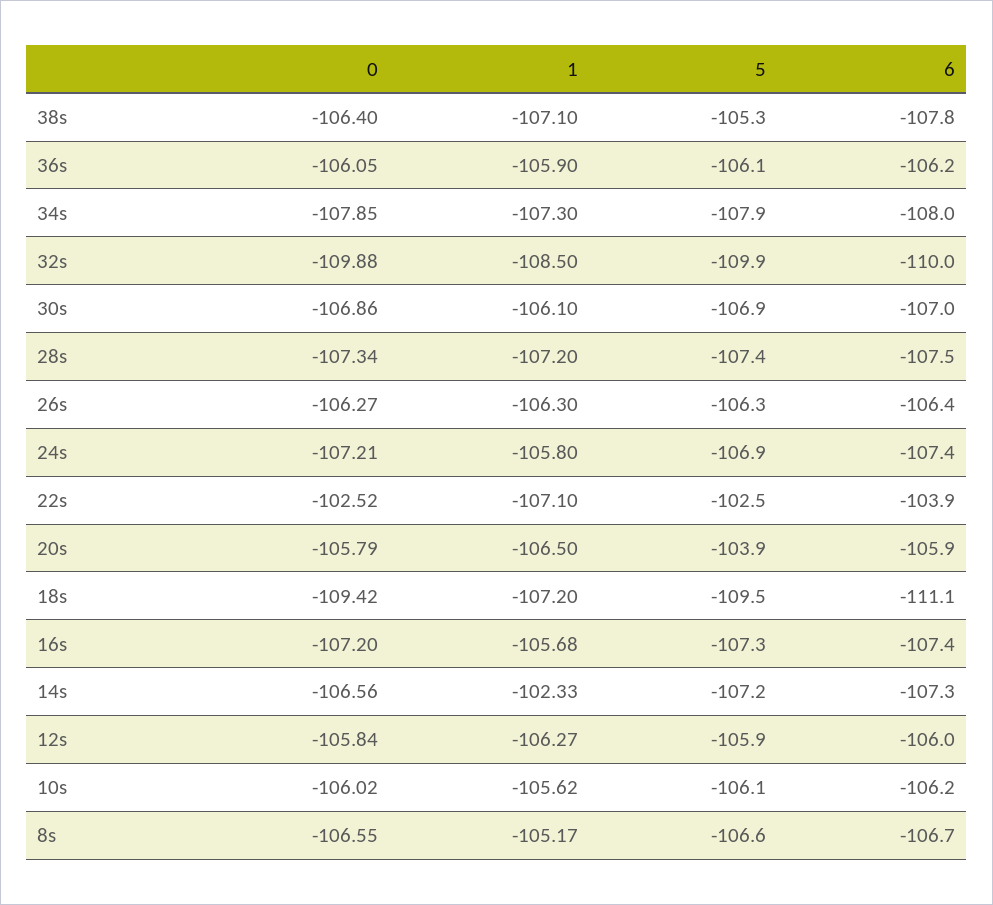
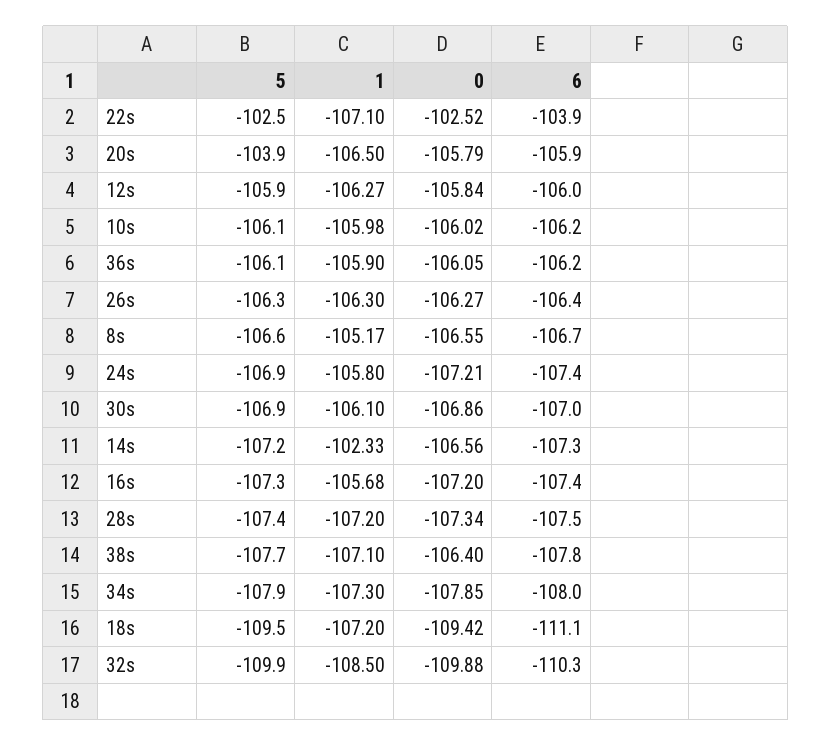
  {
    "0": {
      "38s": -106.4,
      "36s": -106.05,
      "34s": -107.85,
      "32s": -109.88,
      "30s": -106.86,
      "28s": -107.34,
      "26s": -106.27,
      "24s": -107.21,
      "22s": -102.52,
      "20s": -105.79,
      "18s": -109.42,
      "16s": -107.2,
      "14s": -106.56,
      "12s": -105.84,
      "10s": -106.02,
      "8s": -106.55
    },
    "1": {
      "38s": -107.1,
      "36s": -105.9,
      "34s": -107.3,
      "32s": -108.5,
      "30s": -106.1,
      "28s": -107.2,
      "26s": -106.3,
      "24s": -105.8,
      "22s": -107.1,
      "20s": -106.5,
      "18s": -107.2,
      "16s": -105.68,
      "14s": -102.33,
      "12s": -106.27,
-     "10s": -105.62,
+     "10s": -105.98,
      "8s": -105.17
    },
    "5": {
-     "38s": -105.3,
+     "38s": -107.7,
      "36s": -106.1,
      "34s": -107.9,
      "32s": -109.9,
      "30s": -106.9,
      "28s": -107.4,
      "26s": -106.3,
      "24s": -106.9,
      "22s": -102.5,
      "20s": -103.9,
      "18s": -109.5,
      "16s": -107.3,
      "14s": -107.2,
      "12s": -105.9,
      "10s": -106.1,
      "8s": -106.6
    },
    "6": {
      "38s": -107.8,
      "36s": -106.2,
      "34s": -108,
-     "32s": -110,
+     "32s": -110.3,
      "30s": -107,
      "28s": -107.5,
      "26s": -106.4,
      "24s": -107.4,
      "22s": -103.9,
      "20s": -105.9,
      "18s": -111.1,
      "16s": -107.4,
      "14s": -107.3,
      "12s": -106,
      "10s": -106.2,
      "8s": -106.7
    }
  }

